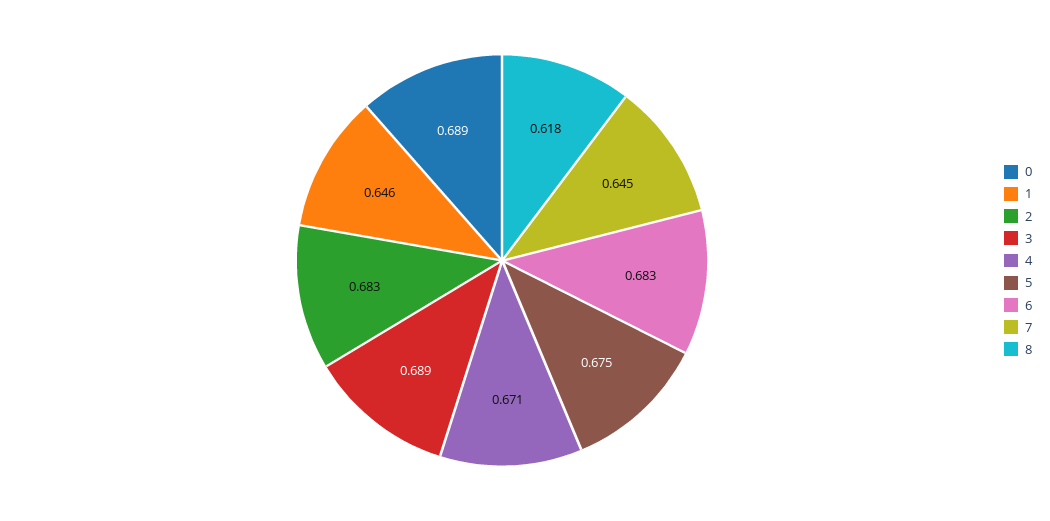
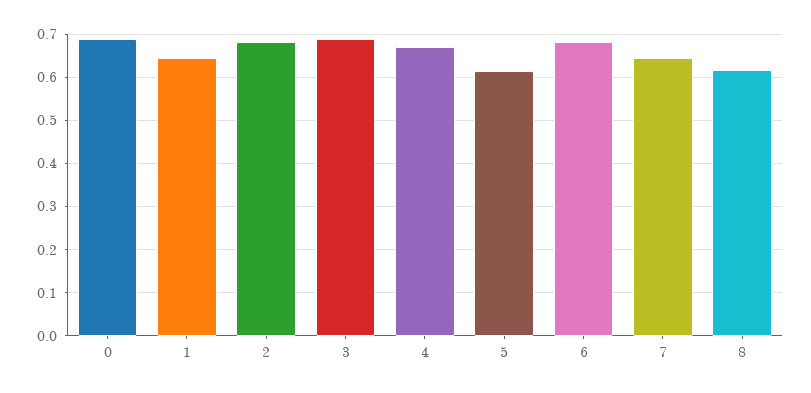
  {
    "0": 0.689,
    "1": 0.646,
    "2": 0.683,
    "3": 0.689,
    "4": 0.671,
-   "5": 0.675,
+   "5": 0.62,
    "6": 0.683,
    "7": 0.645,
    "8": 0.618
  }

